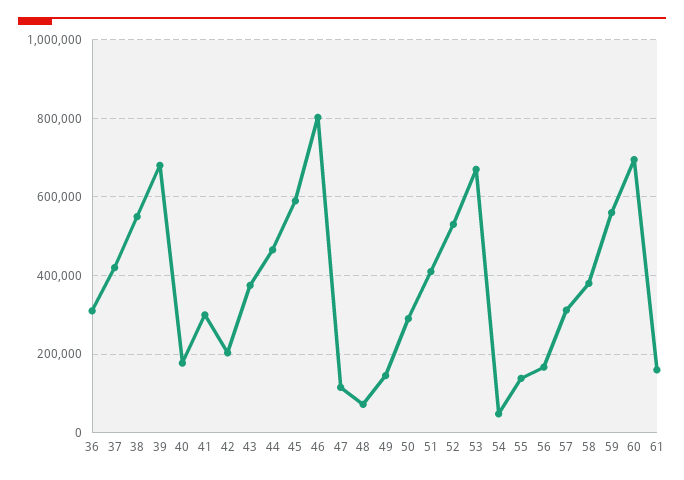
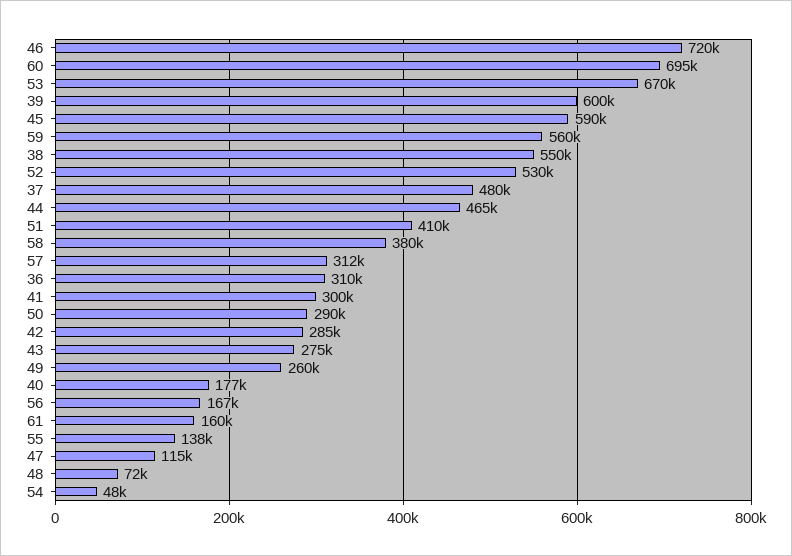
  {
    "36": 310000,
-   "37": 420000,
+   "37": 480000,
    "38": 550000,
-   "39": 680000,
+   "39": 600000,
    "40": 177000,
    "41": 300000,
-   "42": 200000,
+   "42": 285000,
-   "43": 380000,
+   "43": 275000,
    "44": 465000,
    "45": 590000,
-   "46": 800000,
+   "46": 720000,
    "47": 115000,
    "48": 72000,
-   "49": 140000,
+   "49": 260000,
    "50": 290000,
    "51": 410000,
    "52": 530000,
    "53": 670000,
    "54": 48000,
    "55": 138000,
    "56": 167000,
    "57": 312000,
    "58": 380000,
    "59": 560000,
    "60": 695000,
    "61": 160000
  }

